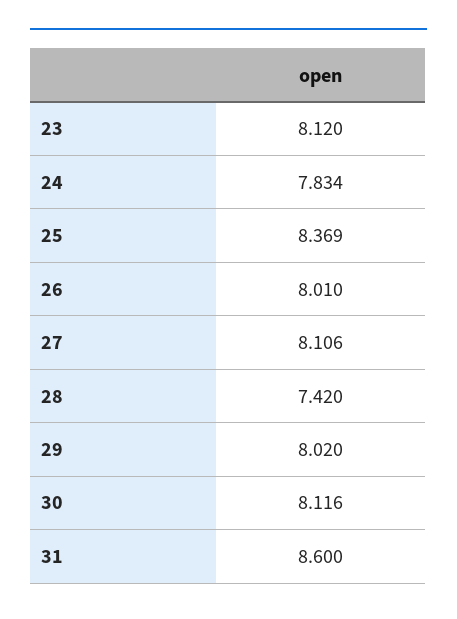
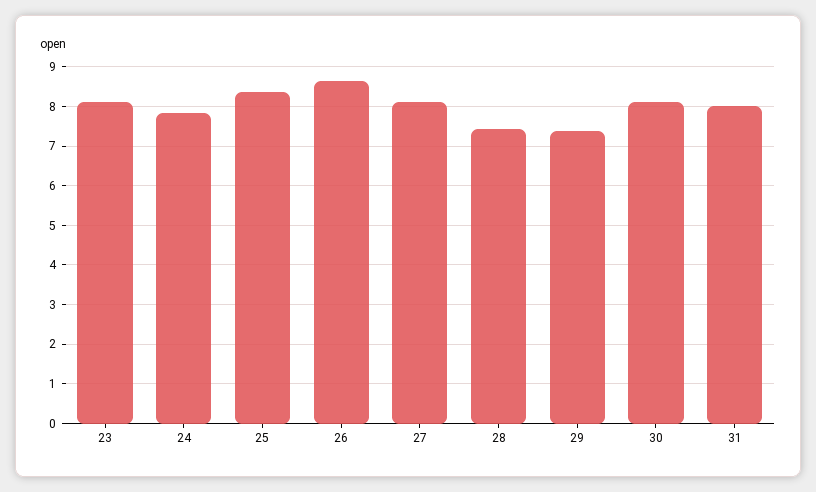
  {
    "23": 8.12,
    "24": 7.834,
    "25": 8.369,
-   "26": 8.01,
+   "26": 8.6,
    "27": 8.106,
    "28": 7.42,
-   "29": 8.02,
+   "29": 7.4,
    "30": 8.116,
-   "31": 8.6
+   "31": 8
  }

